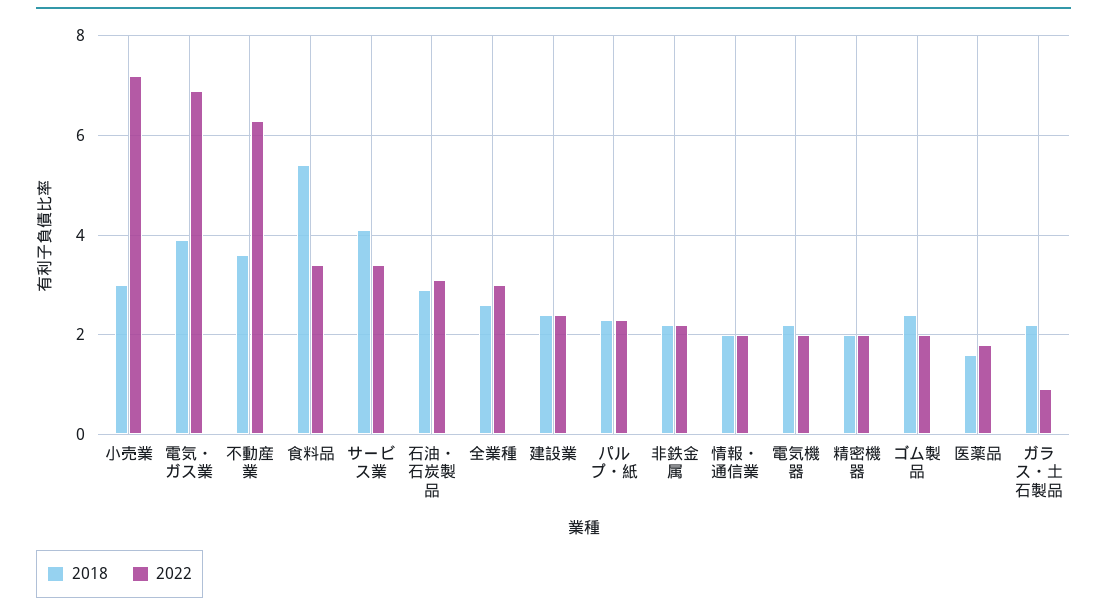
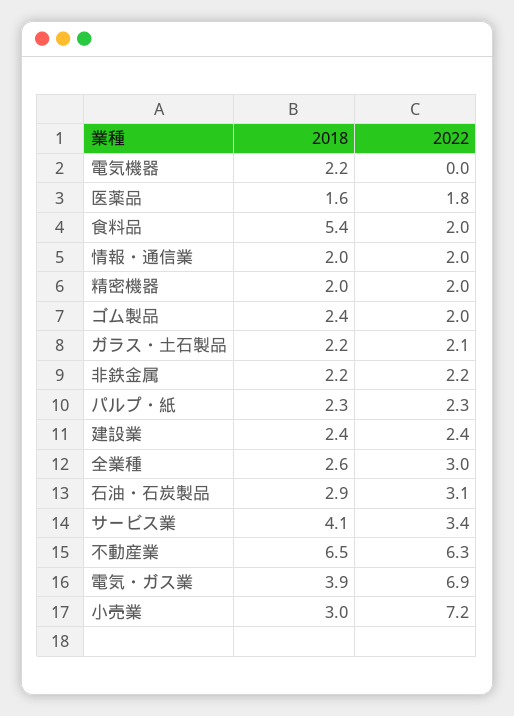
  {
    "2018": {
      "小売業": 3,
      "電気・ガス業": 3.9,
-     "不動産業": 3.5,
+     "不動産業": 6.5,
      "食料品": 5.4,
      "サービス業": 4.1,
      "石油・石炭製品": 2.9,
      "全業種": 2.6,
      "建設業": 2.4,
      "パルプ・紙": 2.3,
      "非鉄金属": 2.2,
      "情報・通信業": 2,
      "電気機器": 2.2,
      "精密機器": 2,
      "ゴム製品": 2.4,
      "医薬品": 1.6,
      "ガラス・土石製品": 2.2
    },
    "2022": {
      "小売業": 7.2,
      "電気・ガス業": 6.9,
      "不動産業": 6.3,
-     "食料品": 3.5,
+     "食料品": 2,
      "サービス業": 3.4,
      "石油・石炭製品": 3.1,
      "全業種": 3,
      "建設業": 2.4,
      "パルプ・紙": 2.3,
      "非鉄金属": 2.2,
      "情報・通信業": 2,
-     "電気機器": 2,
+     "電気機器": 0,
      "精密機器": 2,
      "ゴム製品": 2,
      "医薬品": 1.8,
-     "ガラス・土石製品": 1
+     "ガラス・土石製品": 2.1
    }
  }

